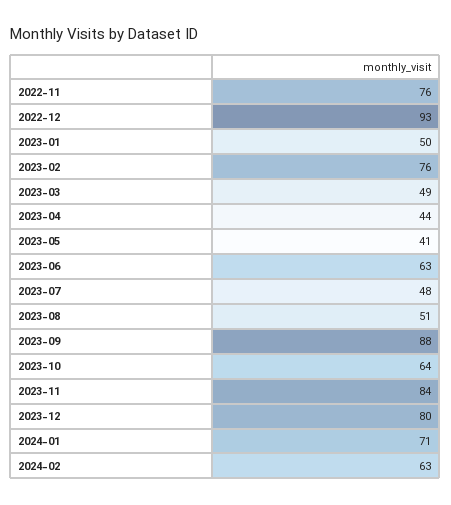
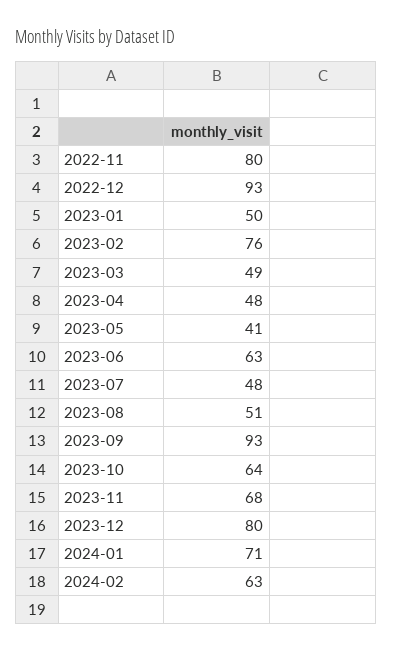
  {
-   "2022-11": 76,
+   "2022-11": 80,
    "2022-12": 93,
    "2023-01": 50,
    "2023-02": 76,
    "2023-03": 49,
-   "2023-04": 44,
+   "2023-04": 48,
    "2023-05": 41,
    "2023-06": 63,
    "2023-07": 48,
    "2023-08": 51,
-   "2023-09": 88,
+   "2023-09": 93,
    "2023-10": 64,
-   "2023-11": 84,
+   "2023-11": 68,
    "2023-12": 80,
    "2024-01": 71,
    "2024-02": 63
  }

